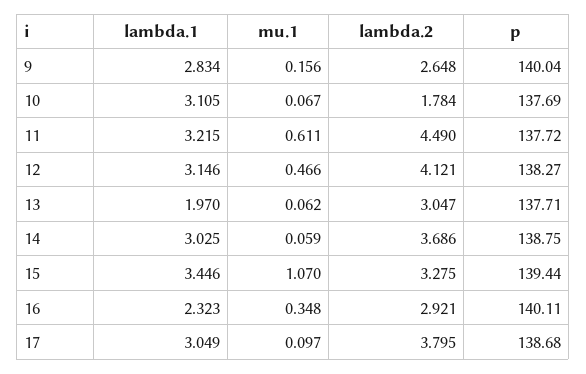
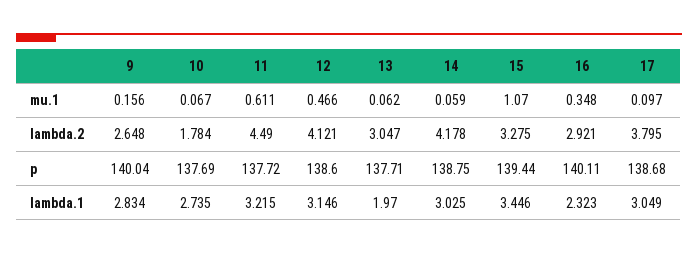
  {
    "lambda.1": {
      "9": 2.834,
-     "10": 3.105,
+     "10": 2.735,
      "11": 3.215,
      "12": 3.146,
      "13": 1.97,
      "14": 3.025,
      "15": 3.446,
      "16": 2.323,
      "17": 3.049
    },
    "mu.1": {
      "9": 0.156,
      "10": 0.067,
      "11": 0.611,
      "12": 0.466,
      "13": 0.062,
      "14": 0.059,
      "15": 1.07,
      "16": 0.348,
      "17": 0.097
    },
    "lambda.2": {
      "9": 2.648,
      "10": 1.784,
      "11": 4.49,
      "12": 4.121,
      "13": 3.047,
-     "14": 3.686,
+     "14": 4.178,
      "15": 3.275,
      "16": 2.921,
      "17": 3.795
    },
    "p": {
      "9": 140.04,
      "10": 137.69,
      "11": 137.72,
-     "12": 138.27,
+     "12": 138.6,
      "13": 137.71,
      "14": 138.75,
      "15": 139.44,
      "16": 140.11,
      "17": 138.68
    }
  }

